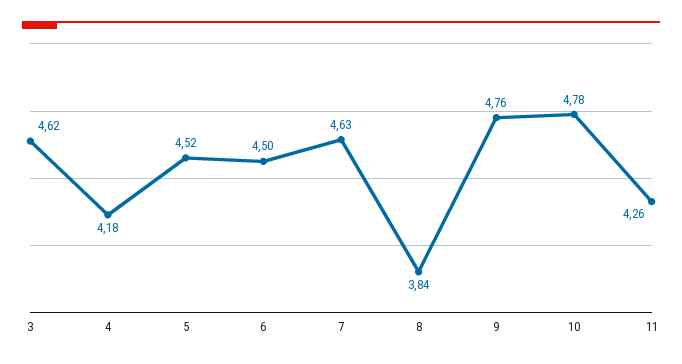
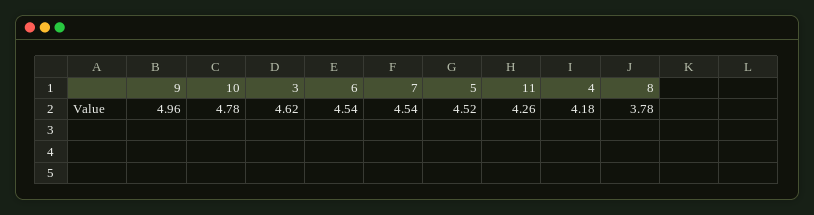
  {
    "3": 4.62,
    "4": 4.18,
    "5": 4.52,
-   "6": 4.5,
+   "6": 4.54,
-   "7": 4.63,
+   "7": 4.54,
-   "8": 3.84,
+   "8": 3.78,
-   "9": 4.76,
+   "9": 4.96,
    "10": 4.78,
    "11": 4.26
  }

